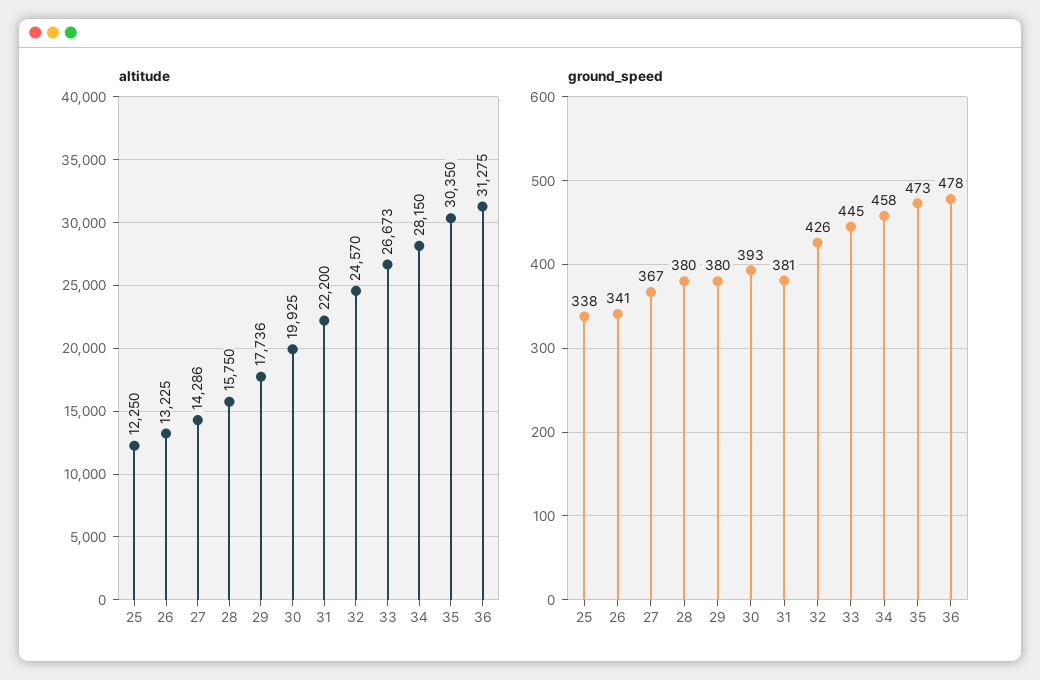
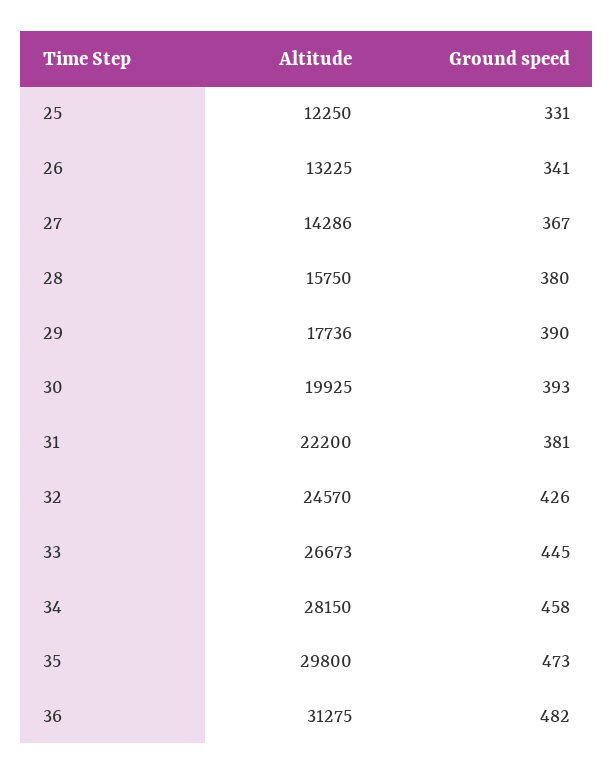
  {
    "altitude": {
      "25": 12250,
      "26": 13225,
      "27": 14286,
      "28": 15750,
      "29": 17736,
      "30": 19925,
      "31": 22200,
      "32": 24570,
      "33": 26673,
      "34": 28150,
-     "35": 30350,
+     "35": 29800,
      "36": 31275
    },
    "ground_speed": {
-     "25": 338,
+     "25": 331,
      "26": 341,
      "27": 367,
      "28": 380,
-     "29": 380,
+     "29": 390,
      "30": 393,
      "31": 381,
      "32": 426,
      "33": 445,
      "34": 458,
      "35": 473,
-     "36": 478
+     "36": 482
    }
  }

